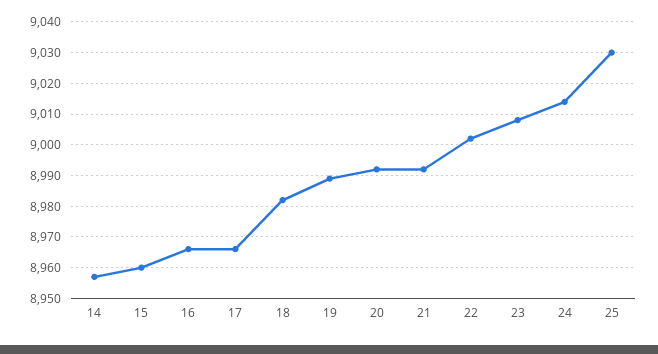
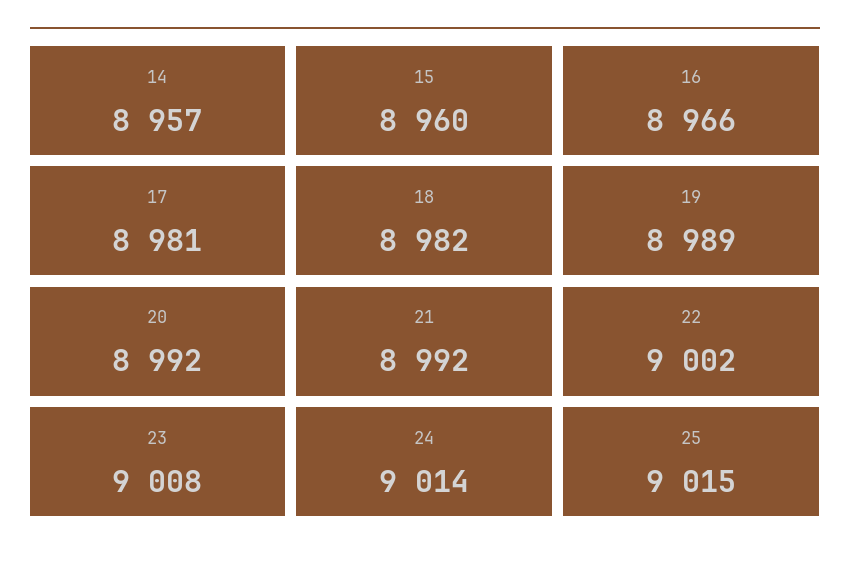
  {
    "14": 8957,
    "15": 8960,
    "16": 8966,
-   "17": 8965,
+   "17": 8981,
    "18": 8982,
    "19": 8989,
    "20": 8992,
    "21": 8992,
    "22": 9002,
    "23": 9008,
    "24": 9014,
-   "25": 9030
+   "25": 9015
  }

